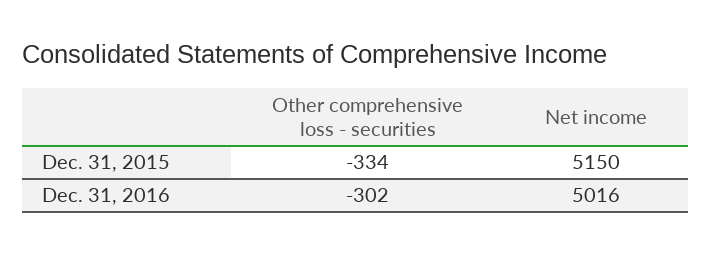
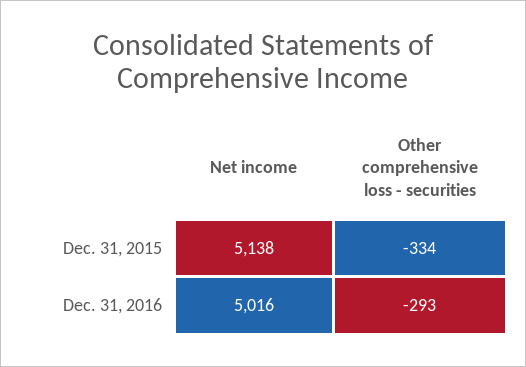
  {
    "Other comprehensive loss - securities": {
      "Dec. 31, 2015": -334,
-     "Dec. 31, 2016": -302
+     "Dec. 31, 2016": -293
    },
    "Net income": {
-     "Dec. 31, 2015": 5150,
+     "Dec. 31, 2015": 5138,
      "Dec. 31, 2016": 5016
    }
  }

